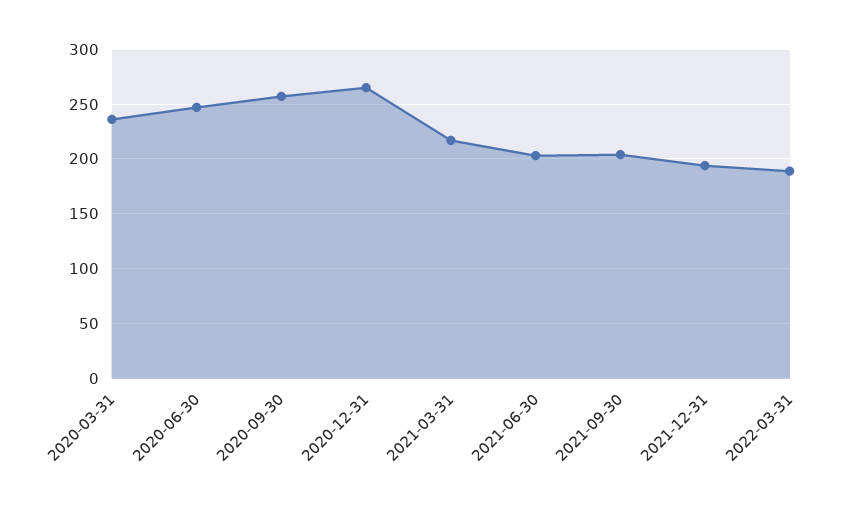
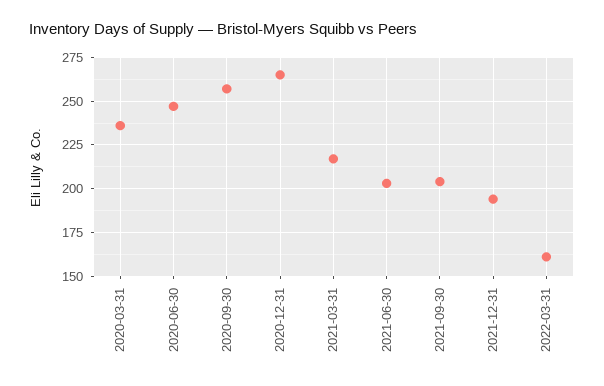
  {
    "2020-03-31": 235,
    "2020-06-30": 245,
    "2020-09-30": 255,
    "2020-12-31": 265,
    "2021-03-31": 215,
    "2021-06-30": 205,
    "2021-09-30": 205,
    "2021-12-31": 195,
-   "2022-03-31": 190
+   "2022-03-31": 160
  }

